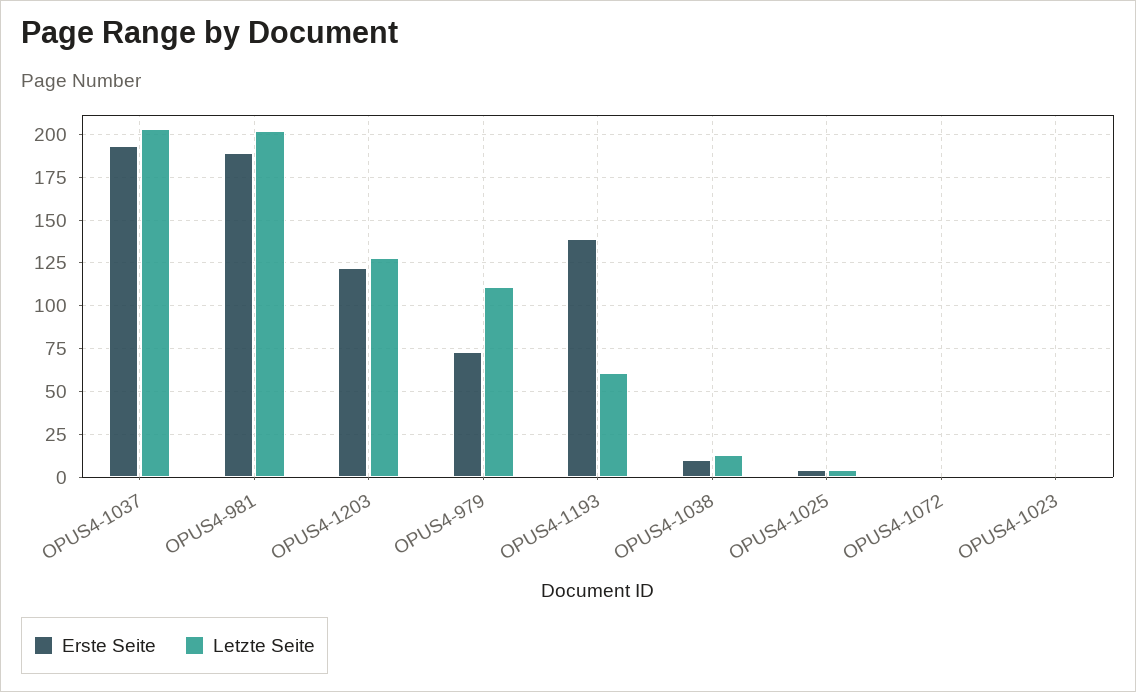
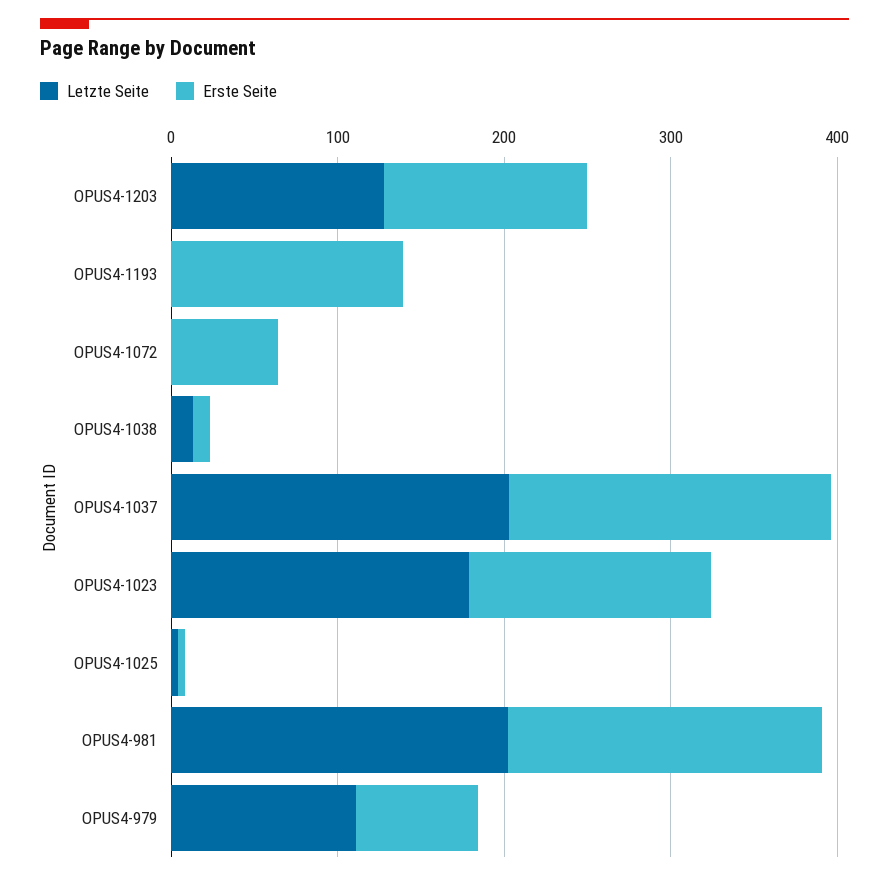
  {
    "Erste Seite": {
      "OPUS4-1037": 195,
      "OPUS4-981": 190,
      "OPUS4-1203": 120,
      "OPUS4-979": 75,
      "OPUS4-1193": 140,
      "OPUS4-1038": 10,
      "OPUS4-1025": 5,
-     "OPUS4-1072": 0,
+     "OPUS4-1072": 60,
-     "OPUS4-1023": 0
+     "OPUS4-1023": 140
    },
    "Letzte Seite": {
      "OPUS4-1037": 205,
      "OPUS4-981": 200,
      "OPUS4-1203": 130,
      "OPUS4-979": 110,
-     "OPUS4-1193": 60,
+     "OPUS4-1193": 0,
      "OPUS4-1038": 15,
      "OPUS4-1025": 5,
      "OPUS4-1072": 0,
-     "OPUS4-1023": 0
+     "OPUS4-1023": 180
    }
  }

